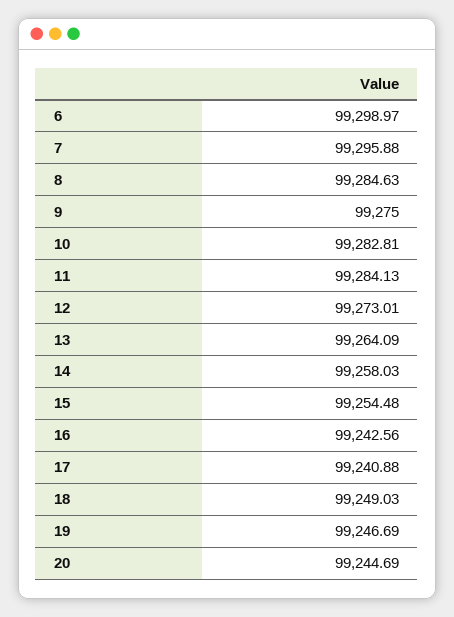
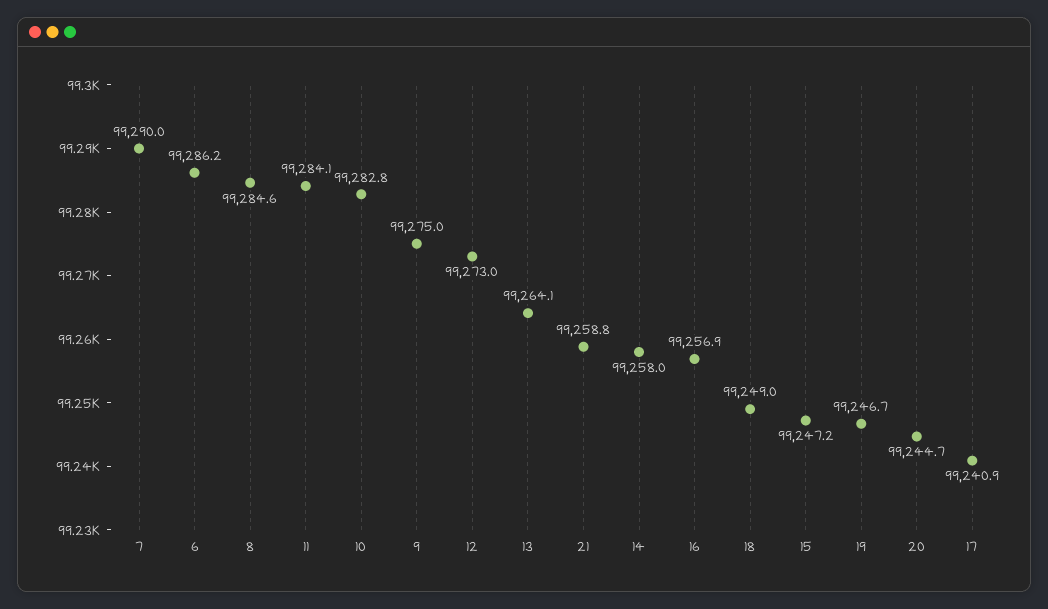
  {
-   "6": 99298.97,
+   "6": 99286.2,
-   "7": 99295.88,
+   "7": 99290,
    "8": 99284.63,
    "9": 99275,
    "10": 99282.81,
    "11": 99284.13,
    "12": 99273.01,
    "13": 99264.09,
    "14": 99258.03,
-   "15": 99254.48,
+   "15": 99247.2,
-   "16": 99242.56,
+   "16": 99256.9,
    "17": 99240.88,
    "18": 99249.03,
    "19": 99246.69,
-   "20": 99244.69
+   "20": 99244.69,
+   "21": 99258.8
  }

